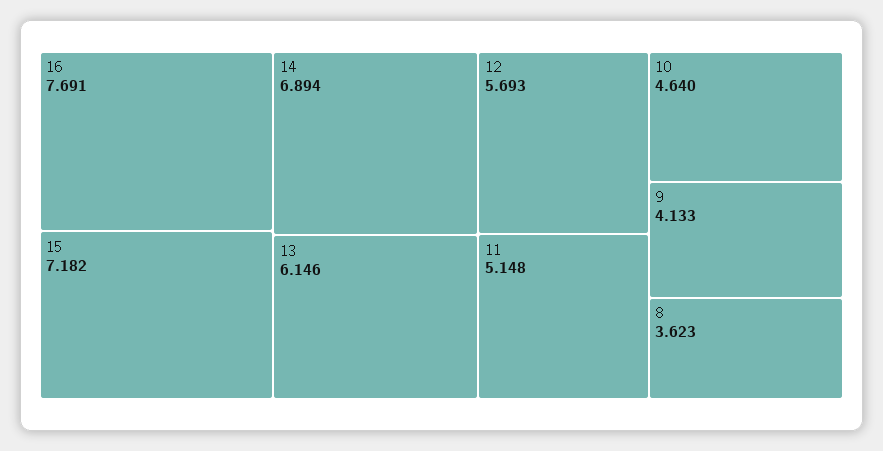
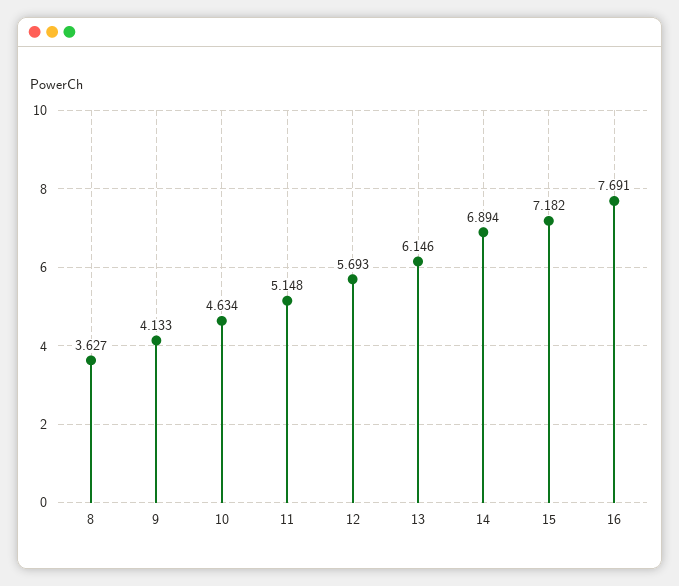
  {
    "16": 7.691,
    "15": 7.182,
    "14": 6.894,
    "13": 6.146,
    "12": 5.693,
    "11": 5.148,
-   "10": 4.64,
+   "10": 4.634,
    "9": 4.133,
-   "8": 3.623
+   "8": 3.627
  }

